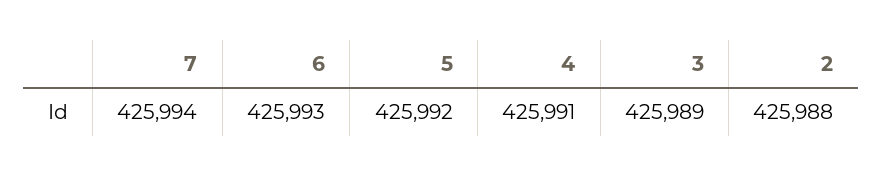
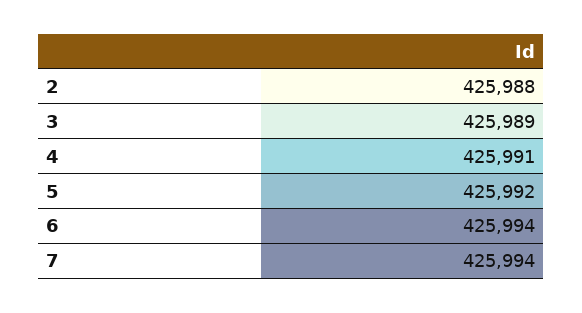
  {
    "7": 425994,
-   "6": 425993,
+   "6": 425994,
    "5": 425992,
    "4": 425991,
    "3": 425989,
    "2": 425988
  }

